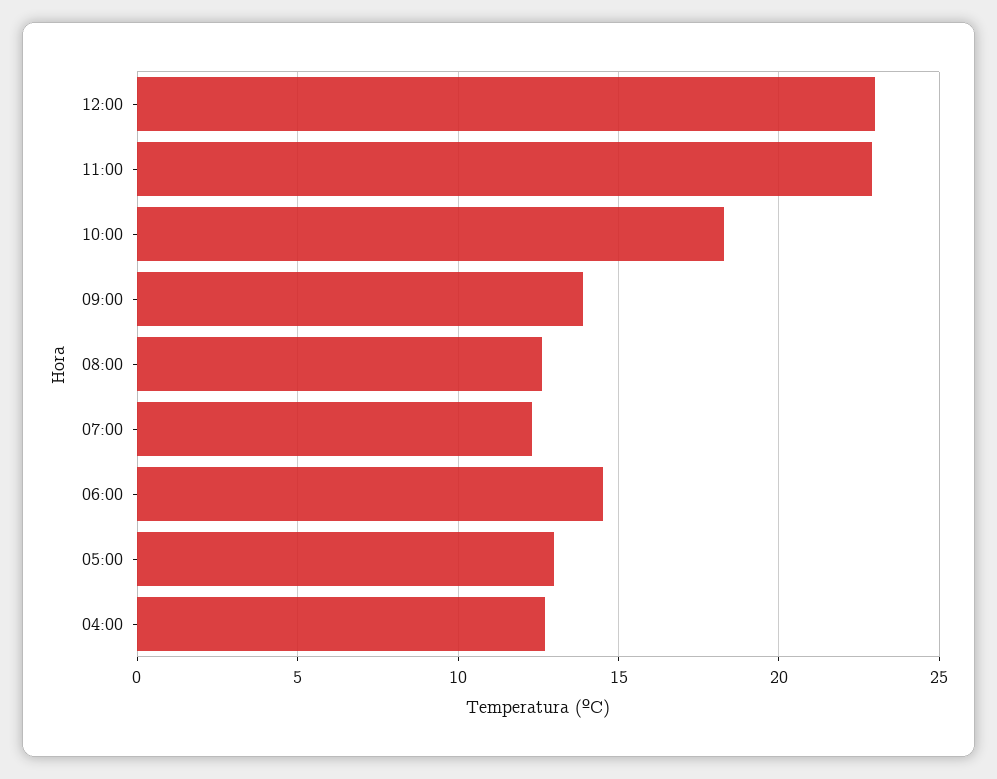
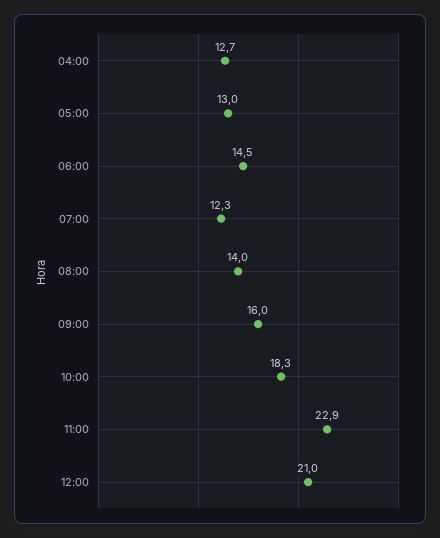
  {
-   "12:00": 23,
+   "12:00": 21,
    "11:00": 22.9,
    "10:00": 18.3,
-   "09:00": 14,
+   "09:00": 16,
-   "08:00": 12.5,
+   "08:00": 14,
    "07:00": 12.3,
    "06:00": 14.5,
    "05:00": 13,
    "04:00": 12.7
  }

